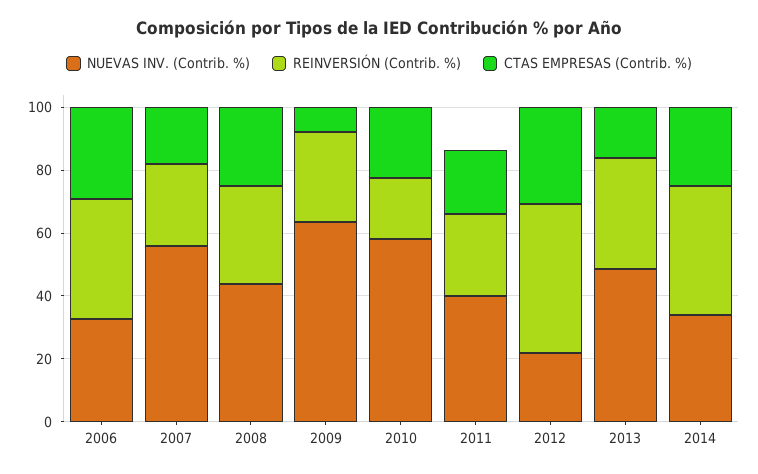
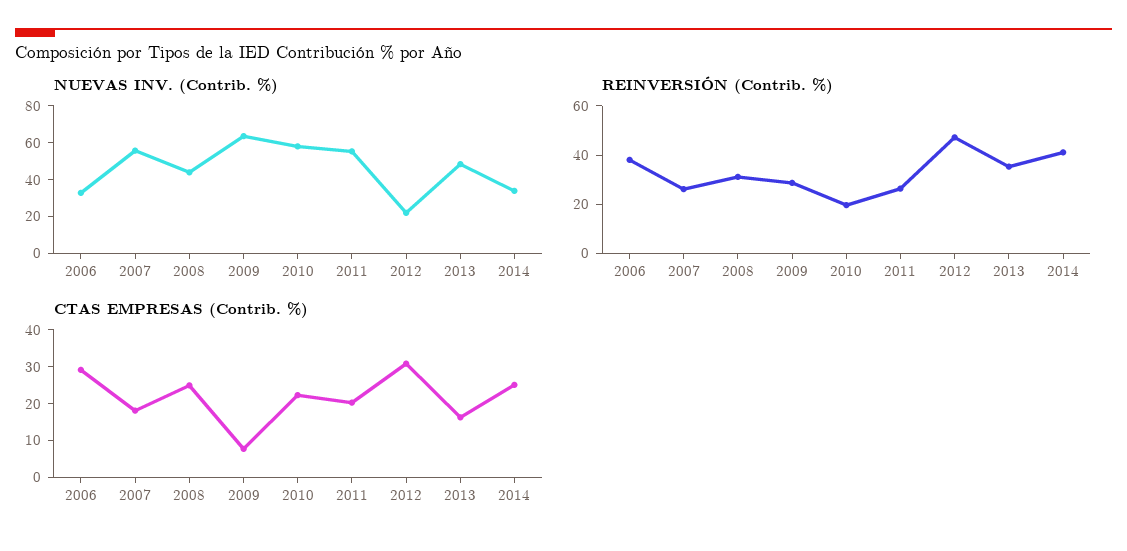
  {
    "NUEVAS INV. (Contrib. %)": {
      "2006": 35,
      "2007": 55,
      "2008": 45,
      "2009": 65,
      "2010": 60,
-     "2011": 40,
+     "2011": 55,
      "2012": 20,
      "2013": 50,
      "2014": 35
    },
    "REINVERSIÓN (Contrib. %)": {
      "2006": 40,
      "2007": 25,
      "2008": 30,
      "2009": 30,
      "2010": 20,
      "2011": 25,
      "2012": 45,
      "2013": 35,
      "2014": 40
    },
    "CTAS EMPRESAS (Contrib. %)": {
      "2006": 30,
      "2007": 17.5,
      "2008": 25,
      "2009": 7.5,
      "2010": 22.5,
      "2011": 20,
      "2012": 30,
      "2013": 17.5,
      "2014": 25
    }
  }

